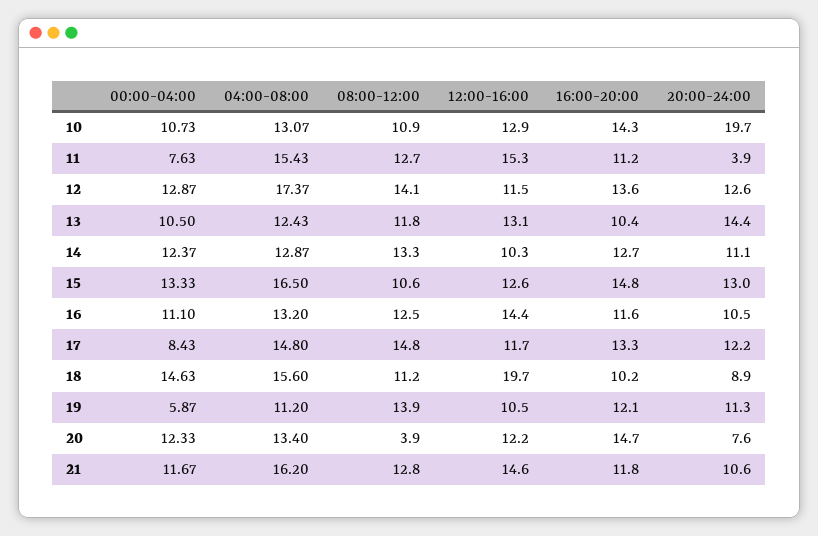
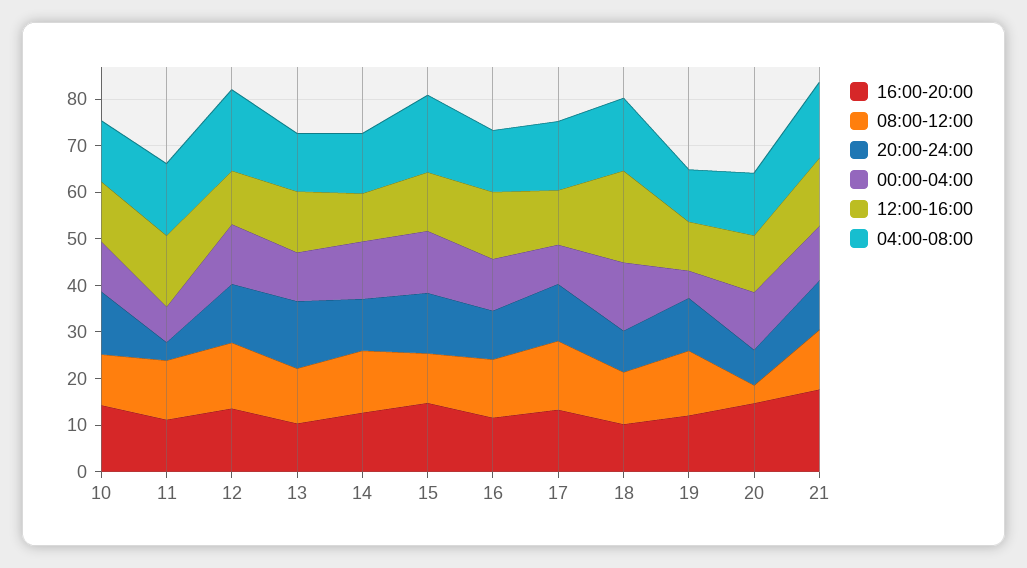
  {
    "00:00-04:00": {
      "10": 10.73,
      "11": 7.63,
      "12": 12.87,
      "13": 10.5,
      "14": 12.37,
      "15": 13.33,
      "16": 11.1,
      "17": 8.43,
      "18": 14.63,
      "19": 5.87,
      "20": 12.33,
      "21": 11.67
    },
    "04:00-08:00": {
      "10": 13.07,
      "11": 15.43,
      "12": 17.37,
      "13": 12.43,
      "14": 12.87,
      "15": 16.5,
      "16": 13.2,
      "17": 14.8,
      "18": 15.6,
      "19": 11.2,
      "20": 13.4,
      "21": 16.2
    },
    "08:00-12:00": {
      "10": 10.9,
      "11": 12.7,
      "12": 14.1,
      "13": 11.8,
      "14": 13.3,
      "15": 10.6,
      "16": 12.5,
      "17": 14.8,
      "18": 11.2,
      "19": 13.9,
      "20": 3.9,
      "21": 12.8
    },
    "12:00-16:00": {
      "10": 12.9,
      "11": 15.3,
      "12": 11.5,
      "13": 13.1,
      "14": 10.3,
      "15": 12.6,
      "16": 14.4,
      "17": 11.7,
      "18": 19.7,
      "19": 10.5,
      "20": 12.2,
      "21": 14.6
    },
    "16:00-20:00": {
      "10": 14.3,
      "11": 11.2,
      "12": 13.6,
      "13": 10.4,
      "14": 12.7,
      "15": 14.8,
      "16": 11.6,
      "17": 13.3,
      "18": 10.2,
      "19": 12.1,
      "20": 14.7,
-     "21": 11.8
+     "21": 18
    },
    "20:00-24:00": {
-     "10": 19.7,
+     "10": 14,
      "11": 3.9,
      "12": 12.6,
      "13": 14.4,
      "14": 11.1,
      "15": 13,
      "16": 10.5,
      "17": 12.2,
      "18": 8.9,
      "19": 11.3,
      "20": 7.6,
      "21": 10.6
    }
  }

